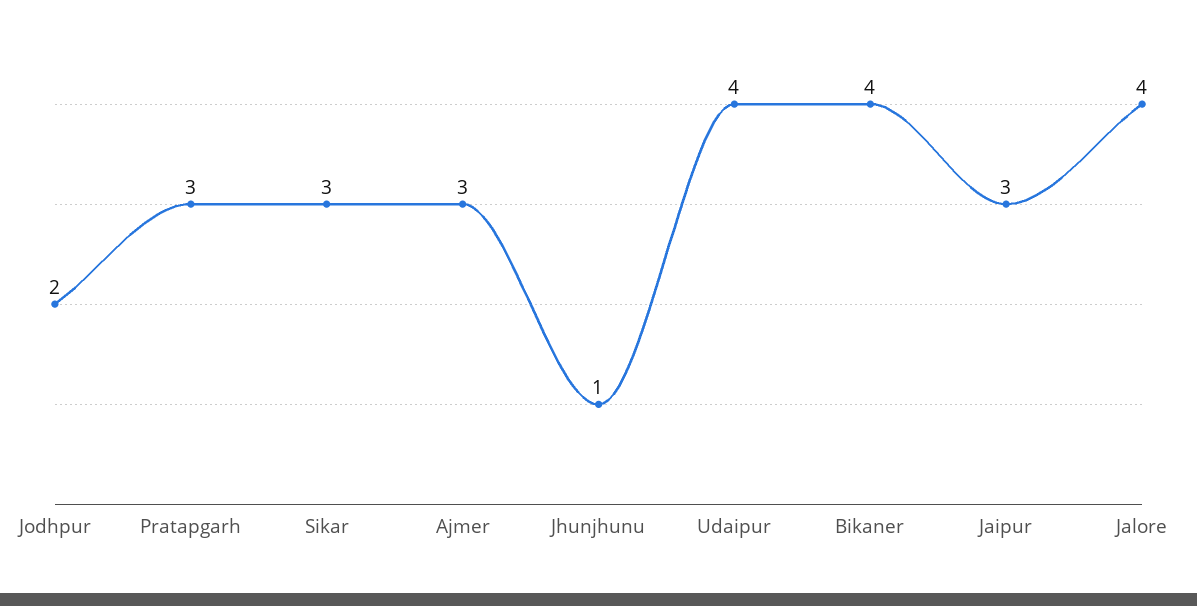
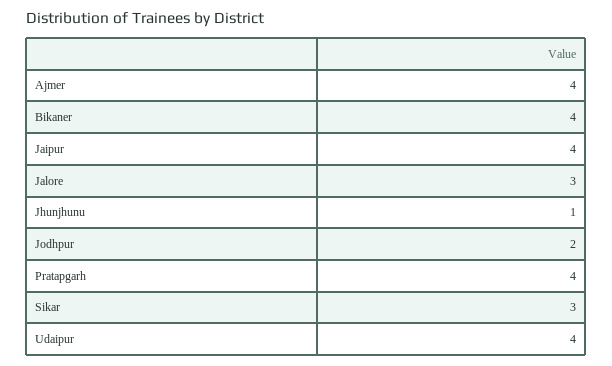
  {
    "Jodhpur": 2,
-   "Pratapgarh": 3,
+   "Pratapgarh": 4,
    "Sikar": 3,
-   "Ajmer": 3,
+   "Ajmer": 4,
    "Jhunjhunu": 1,
    "Udaipur": 4,
    "Bikaner": 4,
-   "Jaipur": 3,
+   "Jaipur": 4,
-   "Jalore": 4
+   "Jalore": 3
  }

